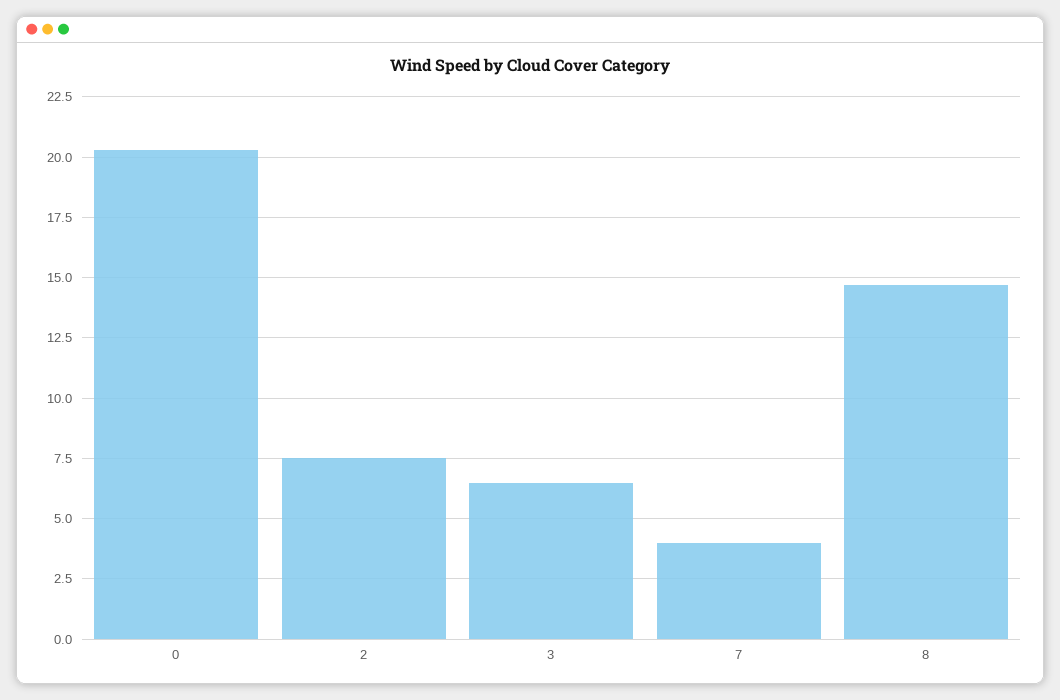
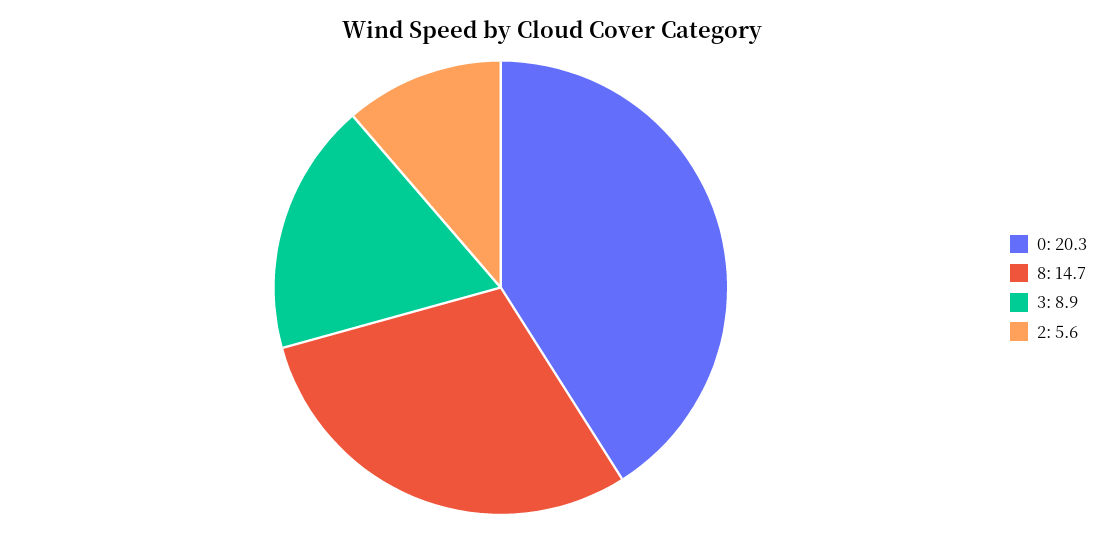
  {
    "0": 20.3,
-   "2": 7.5,
+   "2": 5.6,
-   "3": 6.5,
+   "3": 8.9,
-   "7": 4,
    "8": 14.7
  }

